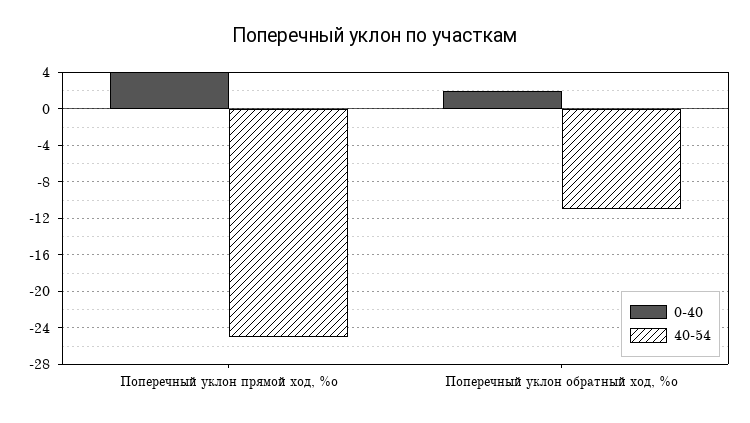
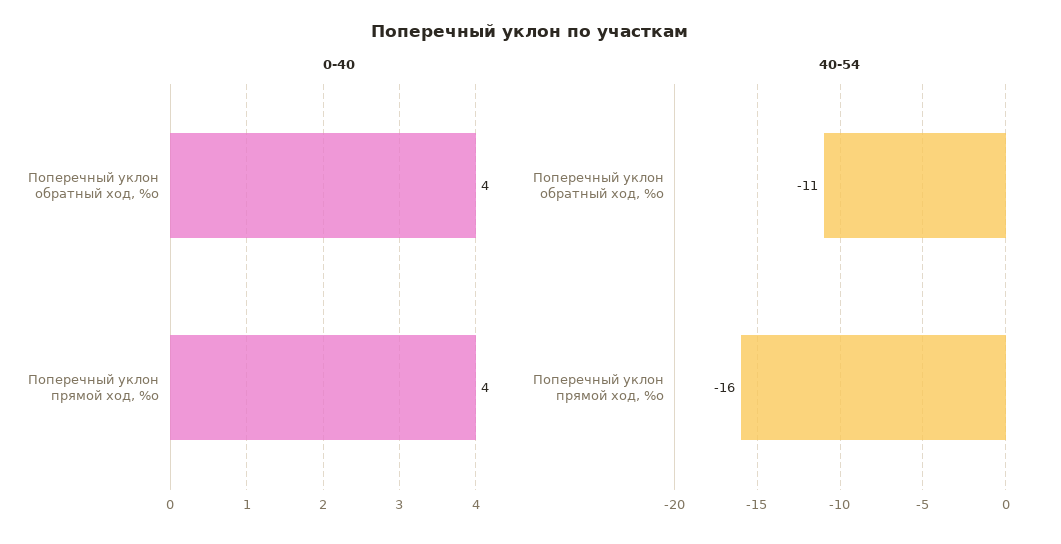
  {
    "0-40": {
      "Поперечный уклон прямой ход, %о": 4,
-     "Поперечный уклон обратный ход, %о": 2
+     "Поперечный уклон обратный ход, %о": 4
    },
    "40-54": {
-     "Поперечный уклон прямой ход, %о": -25,
+     "Поперечный уклон прямой ход, %о": -16,
      "Поперечный уклон обратный ход, %о": -11
    }
  }

